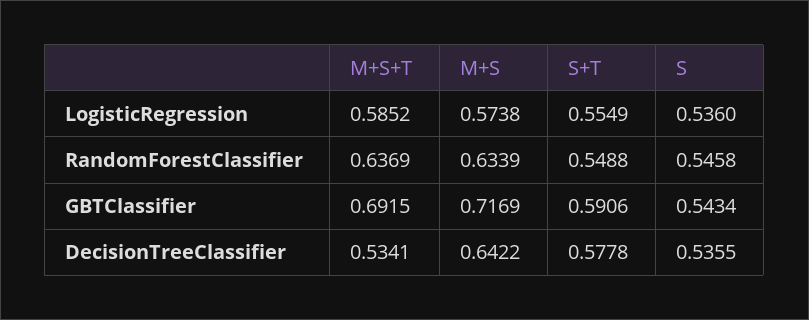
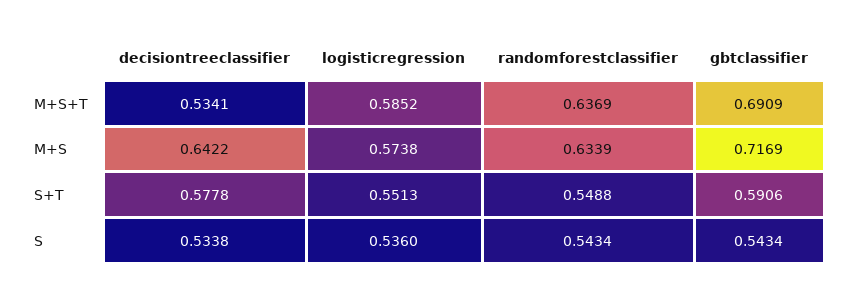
  {
    "M+S+T": {
      "LogisticRegression": 0.5852,
      "RandomForestClassifier": 0.6369,
-     "GBTClassifier": 0.6915,
+     "GBTClassifier": 0.6909,
      "DecisionTreeClassifier": 0.5341
    },
    "M+S": {
      "LogisticRegression": 0.5738,
      "RandomForestClassifier": 0.6339,
      "GBTClassifier": 0.7169,
      "DecisionTreeClassifier": 0.6422
    },
    "S+T": {
-     "LogisticRegression": 0.5549,
+     "LogisticRegression": 0.5513,
      "RandomForestClassifier": 0.5488,
      "GBTClassifier": 0.5906,
      "DecisionTreeClassifier": 0.5778
    },
    "S": {
      "LogisticRegression": 0.536,
-     "RandomForestClassifier": 0.5458,
+     "RandomForestClassifier": 0.5434,
      "GBTClassifier": 0.5434,
-     "DecisionTreeClassifier": 0.5355
+     "DecisionTreeClassifier": 0.5338
    }
  }

